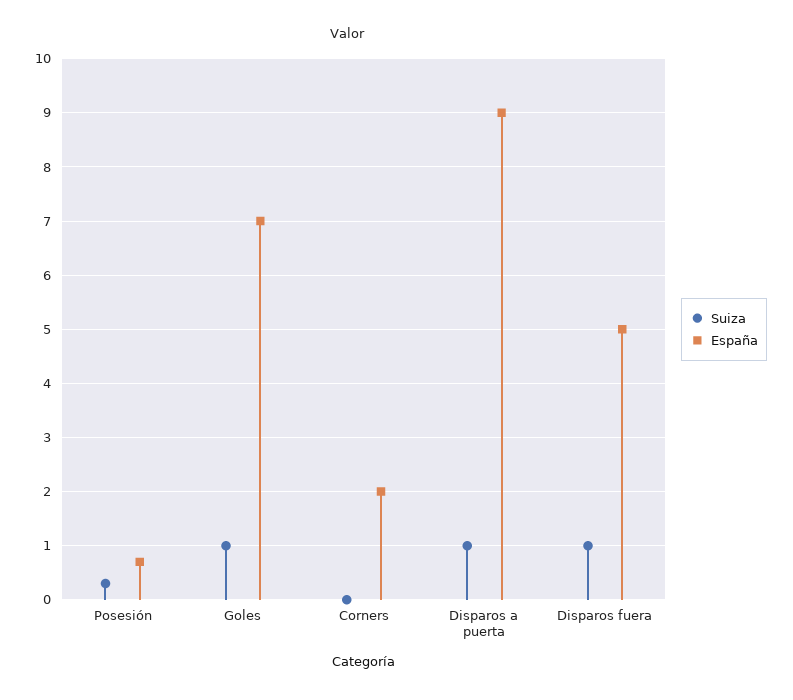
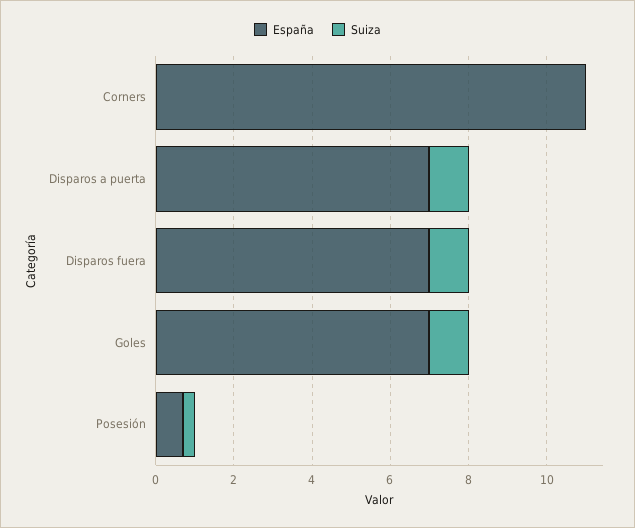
  {
    "Suiza": {
      "Posesión": 0.5,
      "Goles": 1,
      "Corners": 0,
      "Disparos a puerta": 1,
      "Disparos fuera": 1
    },
    "España": {
      "Posesión": 0.5,
      "Goles": 7,
-     "Corners": 2,
+     "Corners": 11,
-     "Disparos a puerta": 9,
+     "Disparos a puerta": 7,
-     "Disparos fuera": 5
+     "Disparos fuera": 7
    }
  }

